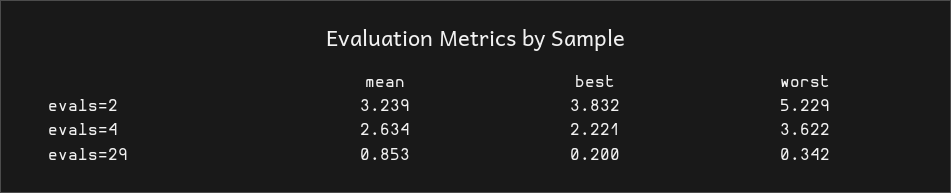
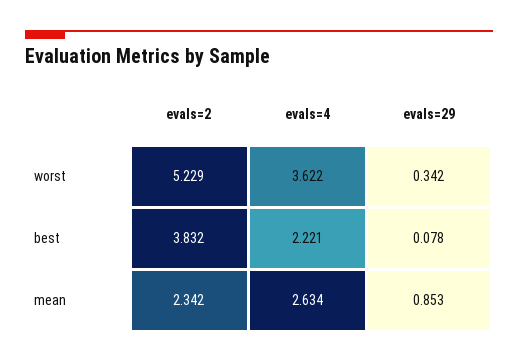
  {
    "mean": {
-     "evals=2": 3.239,
+     "evals=2": 2.342,
      "evals=4": 2.634,
      "evals=29": 0.853
    },
    "best": {
      "evals=2": 3.832,
      "evals=4": 2.221,
-     "evals=29": 0.2
+     "evals=29": 0.078
    },
    "worst": {
      "evals=2": 5.229,
      "evals=4": 3.622,
      "evals=29": 0.342
    }
  }

